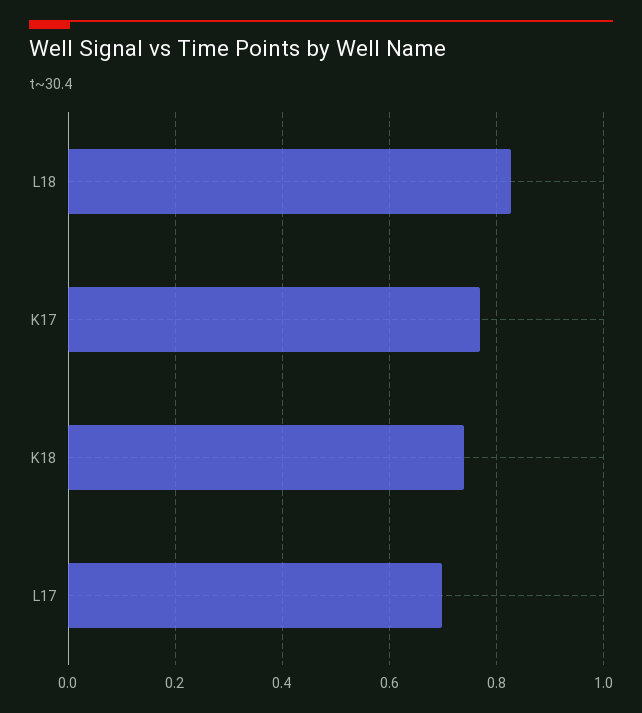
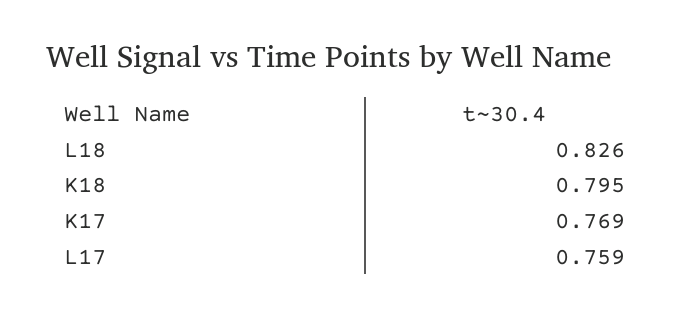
  {
    "L18": 0.826,
    "K17": 0.769,
-   "K18": 0.74,
+   "K18": 0.795,
-   "L17": 0.7
+   "L17": 0.759
  }

